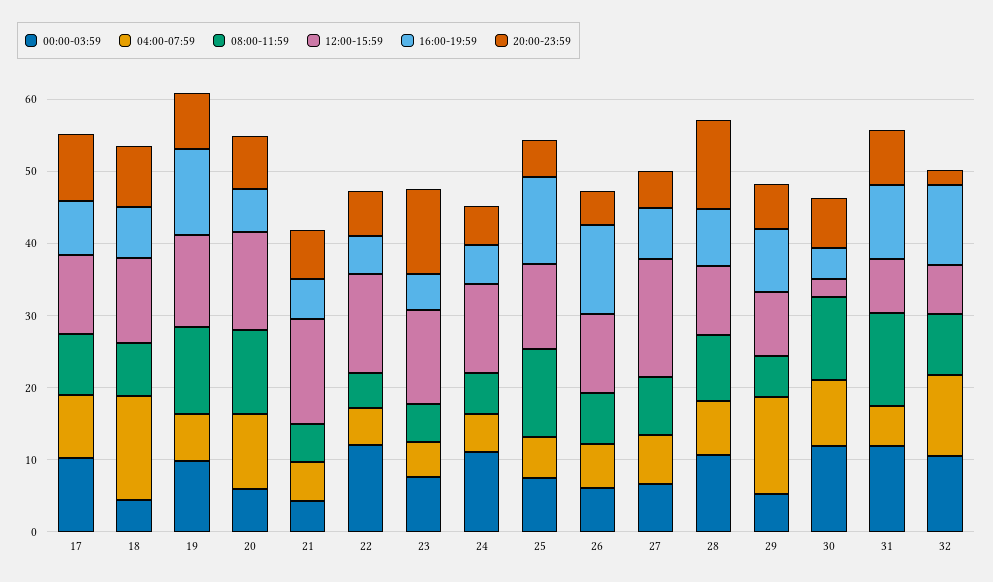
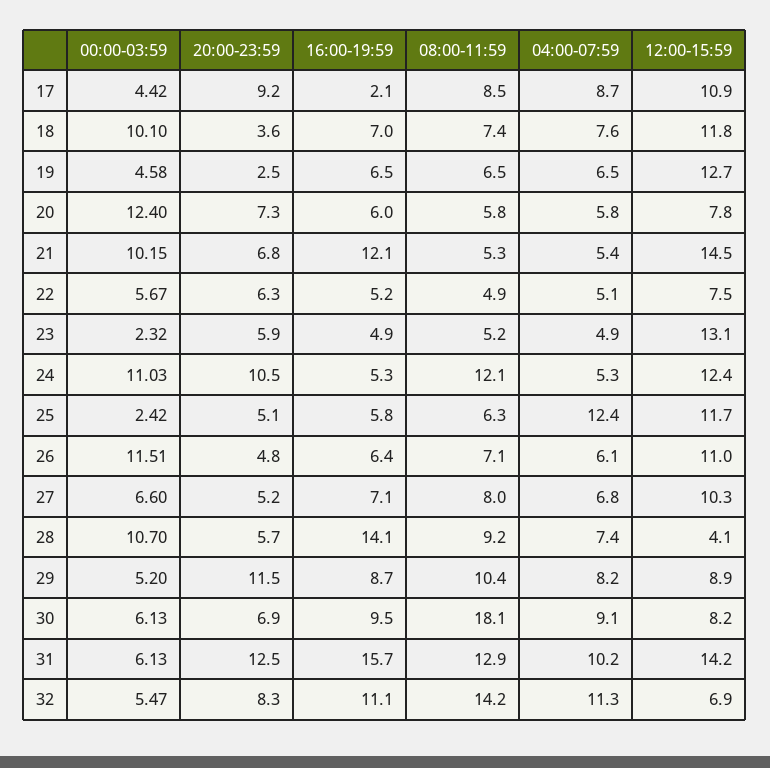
  {
    "00:00-03:59": {
-     "17": 10,
+     "17": 4.42,
-     "18": 4,
+     "18": 10.1,
-     "19": 10,
+     "19": 4.58,
-     "20": 6,
+     "20": 12.4,
-     "21": 4,
+     "21": 10.15,
-     "22": 12,
+     "22": 5.67,
-     "23": 8,
+     "23": 2.32,
      "24": 11.03,
-     "25": 8,
+     "25": 2.42,
-     "26": 6,
+     "26": 11.51,
      "27": 6.6,
      "28": 10.7,
      "29": 5.2,
-     "30": 12,
+     "30": 6.13,
-     "31": 12,
+     "31": 6.13,
-     "32": 10
+     "32": 5.47
    },
    "04:00-07:59": {
      "17": 8.7,
-     "18": 14,
+     "18": 7.6,
      "19": 6.5,
-     "20": 10,
+     "20": 5.8,
      "21": 5.4,
      "22": 5.1,
      "23": 4.9,
      "24": 5.3,
-     "25": 6,
+     "25": 12.4,
      "26": 6.1,
      "27": 6.8,
      "28": 7.4,
-     "29": 14,
+     "29": 8.2,
      "30": 9.1,
-     "31": 6,
+     "31": 10.2,
      "32": 11.3
    },
    "08:00-11:59": {
      "17": 8.5,
      "18": 7.4,
-     "19": 12,
+     "19": 6.5,
-     "20": 12,
+     "20": 5.8,
      "21": 5.3,
      "22": 4.9,
      "23": 5.2,
-     "24": 6,
+     "24": 12.1,
-     "25": 12,
+     "25": 6.3,
      "26": 7.1,
      "27": 8,
      "28": 9.2,
-     "29": 6,
+     "29": 10.4,
-     "30": 12,
+     "30": 18.1,
      "31": 12.9,
-     "32": 8
+     "32": 14.2
    },
    "12:00-15:59": {
      "17": 10.9,
      "18": 11.8,
      "19": 12.7,
-     "20": 14,
+     "20": 7.8,
      "21": 14.5,
-     "22": 14,
+     "22": 7.5,
      "23": 13.1,
      "24": 12.4,
      "25": 11.7,
      "26": 11,
-     "27": 16,
+     "27": 10.3,
-     "28": 10,
+     "28": 4.1,
      "29": 8.9,
-     "30": 2,
+     "30": 8.2,
-     "31": 8,
+     "31": 14.2,
      "32": 6.9
    },
    "16:00-19:59": {
-     "17": 8,
+     "17": 2.1,
      "18": 7,
-     "19": 12,
+     "19": 6.5,
      "20": 6,
-     "21": 6,
+     "21": 12.1,
      "22": 5.2,
      "23": 4.9,
      "24": 5.3,
-     "25": 12,
+     "25": 5.8,
-     "26": 12,
+     "26": 6.4,
      "27": 7.1,
-     "28": 8,
+     "28": 14.1,
      "29": 8.7,
-     "30": 4,
+     "30": 9.5,
-     "31": 10,
+     "31": 15.7,
      "32": 11.1
    },
    "20:00-23:59": {
      "17": 9.2,
-     "18": 8,
+     "18": 3.6,
-     "19": 8,
+     "19": 2.5,
      "20": 7.3,
      "21": 6.8,
      "22": 6.3,
-     "23": 12,
+     "23": 5.9,
-     "24": 6,
+     "24": 10.5,
      "25": 5.1,
      "26": 4.8,
      "27": 5.2,
-     "28": 12,
+     "28": 5.7,
-     "29": 6,
+     "29": 11.5,
      "30": 6.9,
-     "31": 8,
+     "31": 12.5,
-     "32": 2
+     "32": 8.3
    }
  }

